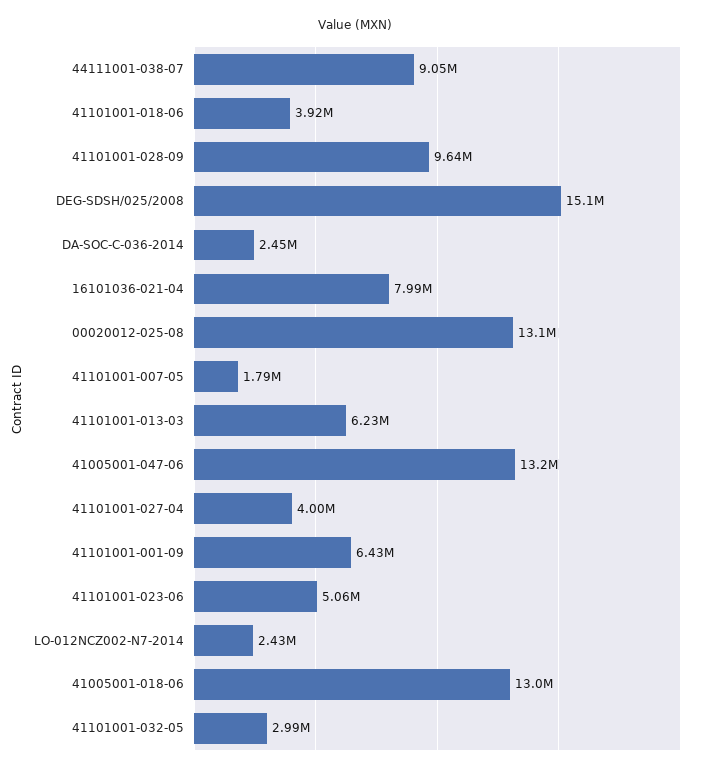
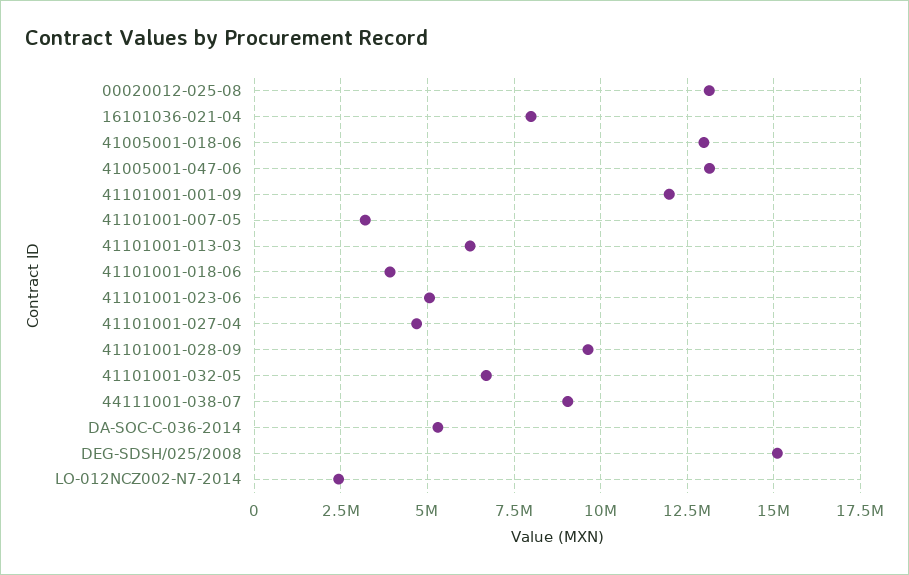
  {
    "44111001-038-07": 9050000,
    "41101001-018-06": 3920000,
    "41101001-028-09": 9640000,
    "DEG-SDSH/025/2008": 15100000,
-   "DA-SOC-C-036-2014": 2450000,
+   "DA-SOC-C-036-2014": 5250000,
    "16101036-021-04": 7990000,
    "00020012-025-08": 13100000,
-   "41101001-007-05": 1790000,
+   "41101001-007-05": 3250000,
    "41101001-013-03": 6230000,
    "41005001-047-06": 13200000,
-   "41101001-027-04": 4000000,
+   "41101001-027-04": 4750000,
-   "41101001-001-09": 6430000,
+   "41101001-001-09": 12000000,
    "41101001-023-06": 5060000,
    "LO-012NCZ002-N7-2014": 2430000,
    "41005001-018-06": 13000000,
-   "41101001-032-05": 2990000
+   "41101001-032-05": 6750000
  }

